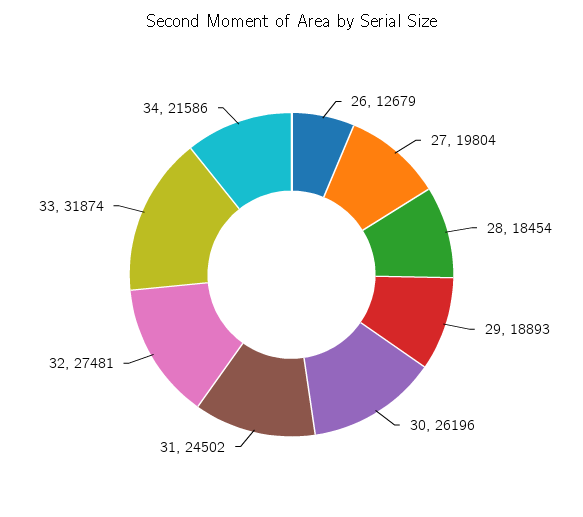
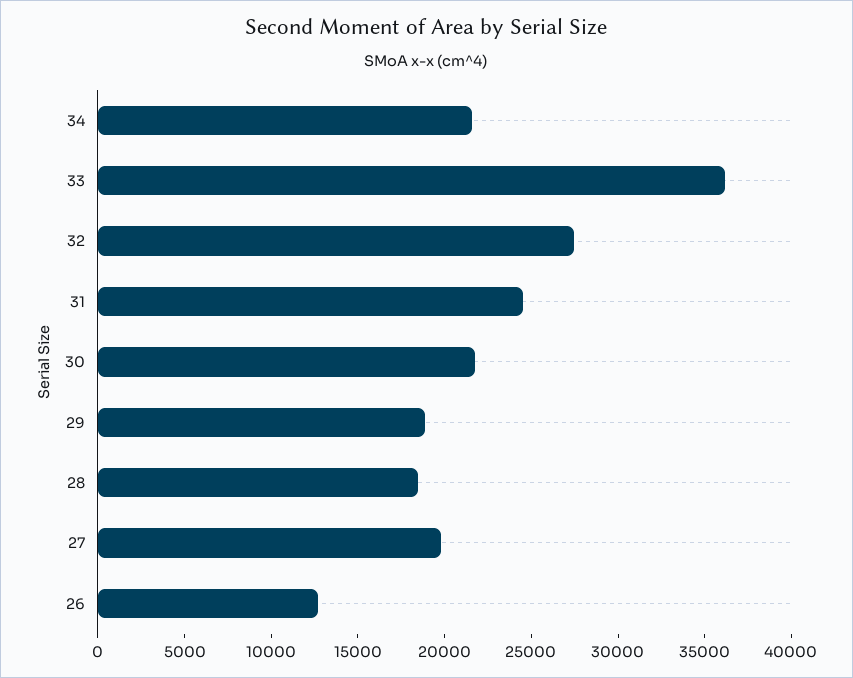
  {
    "26": 12679,
    "27": 19804,
    "28": 18454,
    "29": 18893,
-   "30": 26196,
+   "30": 22000,
    "31": 24502,
    "32": 27481,
-   "33": 31874,
+   "33": 36000,
    "34": 21586
  }

